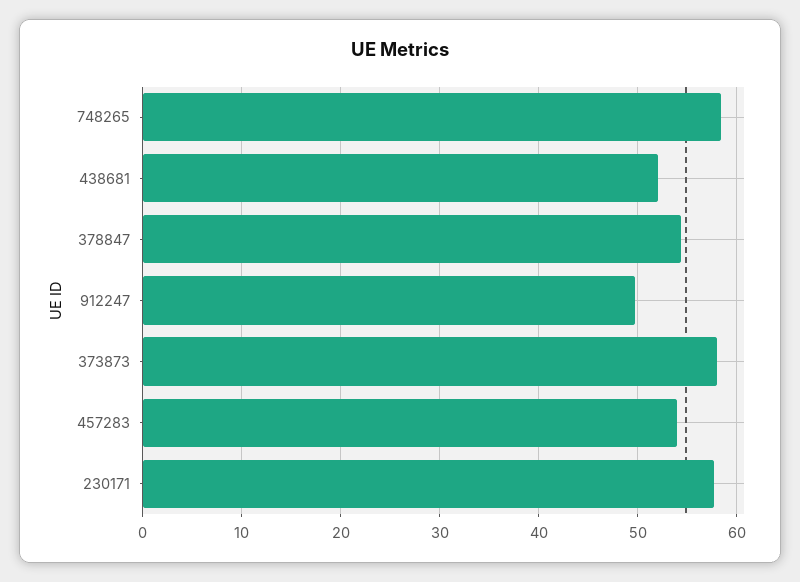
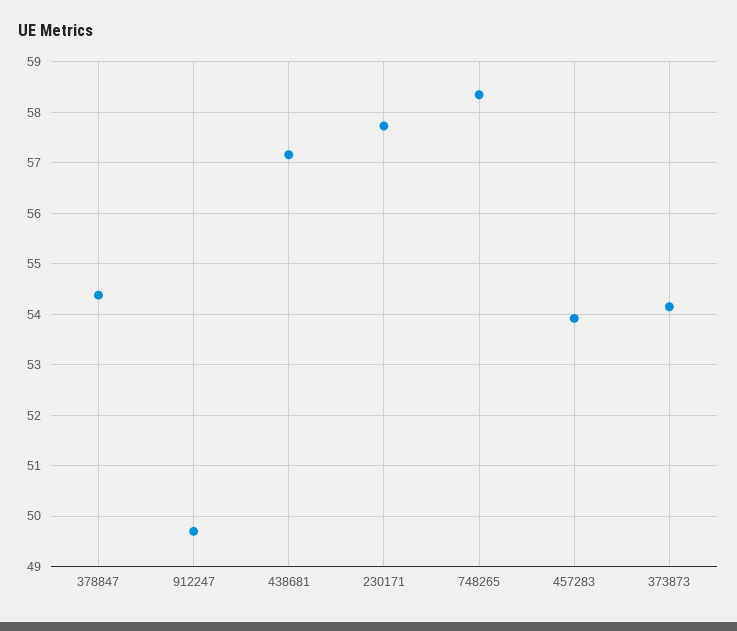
  {
    "748265": 58.4,
-   "438681": 52,
+   "438681": 57.2,
    "378847": 54.4,
    "912247": 49.8,
-   "373873": 58,
+   "373873": 54.2,
    "457283": 54,
    "230171": 57.8
  }

